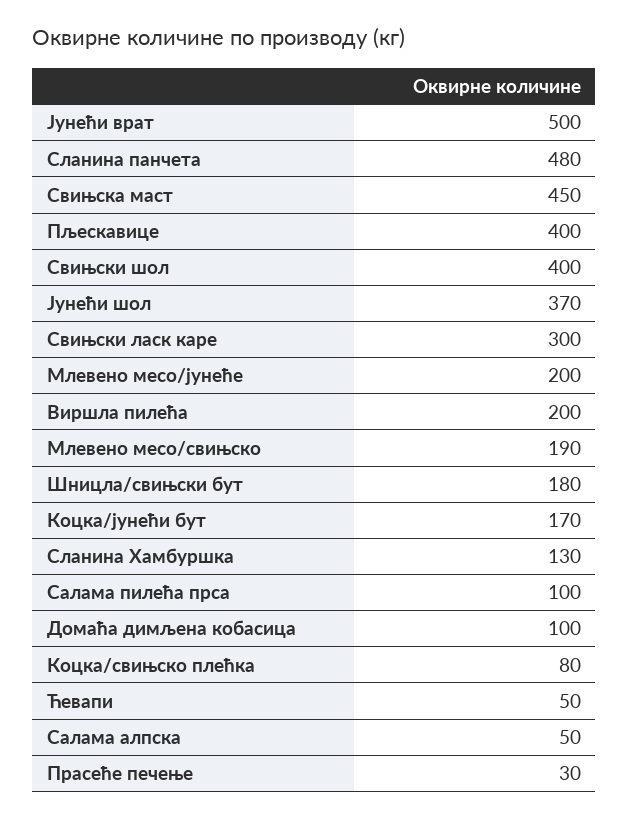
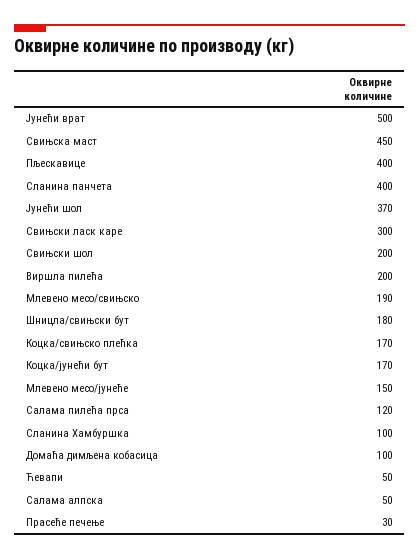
  {
    "Јунећи врат": 500,
-   "Сланина панчета": 480,
+   "Сланина панчета": 400,
    "Свињска маст": 450,
    "Пљескавице": 400,
-   "Свињски шол": 400,
+   "Свињски шол": 200,
    "Јунећи шол": 370,
    "Свињски ласк каре": 300,
-   "Млевено месо/јунеће": 200,
+   "Млевено месо/јунеће": 150,
    "Виршла пилећа": 200,
    "Млевено месо/свињско": 190,
    "Шницла/свињски бут": 180,
    "Коцка/јунећи бут": 170,
-   "Сланина Хамбуршка": 130,
+   "Сланина Хамбуршка": 100,
-   "Салама пилећа прса": 100,
+   "Салама пилећа прса": 120,
    "Домаћа димљена кобасица": 100,
-   "Коцка/свињско плећка": 80,
+   "Коцка/свињско плећка": 170,
    "Ћевапи": 50,
    "Салама алпска": 50,
    "Прасеће печење": 30
  }

